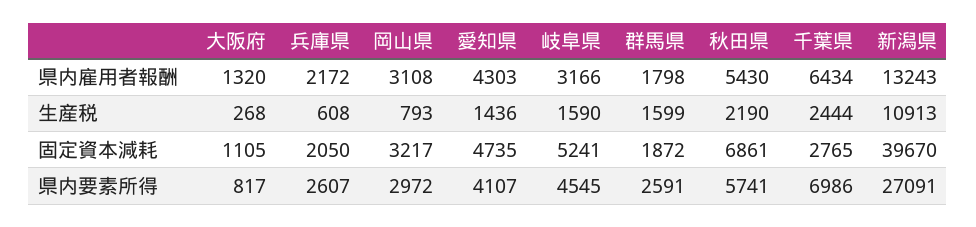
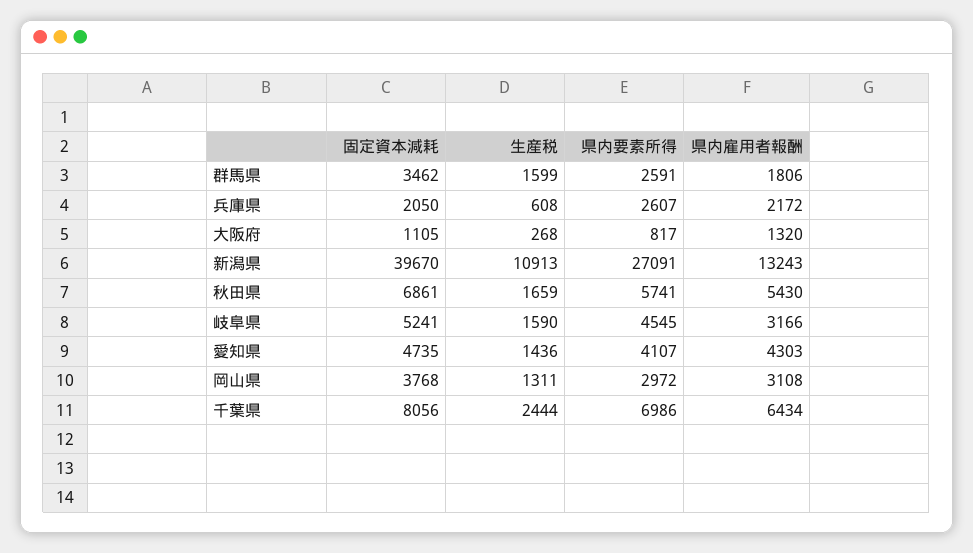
  {
    "大阪府": {
      "県内雇用者報酬": 1320,
      "生産税": 268,
      "固定資本減耗": 1105,
      "県内要素所得": 817
    },
    "兵庫県": {
      "県内雇用者報酬": 2172,
      "生産税": 608,
      "固定資本減耗": 2050,
      "県内要素所得": 2607
    },
    "岡山県": {
      "県内雇用者報酬": 3108,
-     "生産税": 793,
+     "生産税": 1311,
-     "固定資本減耗": 3217,
+     "固定資本減耗": 3768,
      "県内要素所得": 2972
    },
    "愛知県": {
      "県内雇用者報酬": 4303,
      "生産税": 1436,
      "固定資本減耗": 4735,
      "県内要素所得": 4107
    },
    "岐阜県": {
      "県内雇用者報酬": 3166,
      "生産税": 1590,
      "固定資本減耗": 5241,
      "県内要素所得": 4545
    },
    "群馬県": {
-     "県内雇用者報酬": 1798,
+     "県内雇用者報酬": 1806,
      "生産税": 1599,
-     "固定資本減耗": 1872,
+     "固定資本減耗": 3462,
      "県内要素所得": 2591
    },
    "秋田県": {
      "県内雇用者報酬": 5430,
-     "生産税": 2190,
+     "生産税": 1659,
      "固定資本減耗": 6861,
      "県内要素所得": 5741
    },
    "千葉県": {
      "県内雇用者報酬": 6434,
      "生産税": 2444,
-     "固定資本減耗": 2765,
+     "固定資本減耗": 8056,
      "県内要素所得": 6986
    },
    "新潟県": {
      "県内雇用者報酬": 13243,
      "生産税": 10913,
      "固定資本減耗": 39670,
      "県内要素所得": 27091
    }
  }

